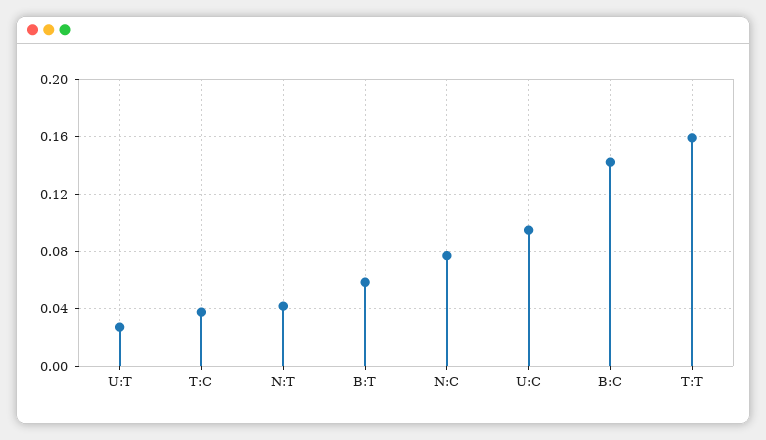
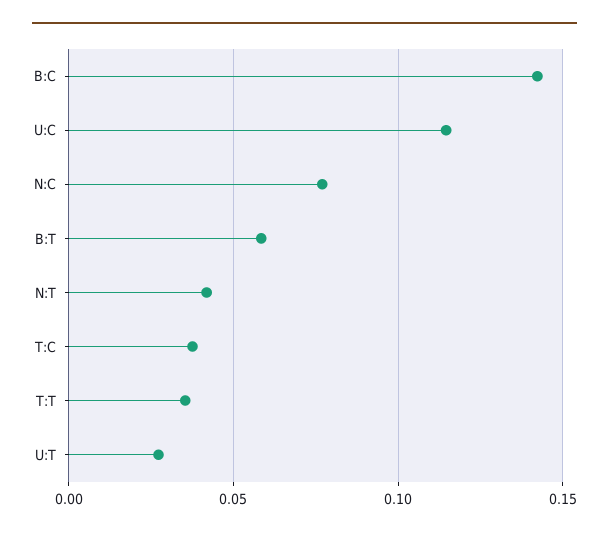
  {
    "U:T": 0.025,
    "T:C": 0.04,
    "N:T": 0.04,
    "B:T": 0.06,
    "N:C": 0.075,
-   "U:C": 0.095,
+   "U:C": 0.115,
    "B:C": 0.14,
-   "T:T": 0.16
+   "T:T": 0.035
  }

